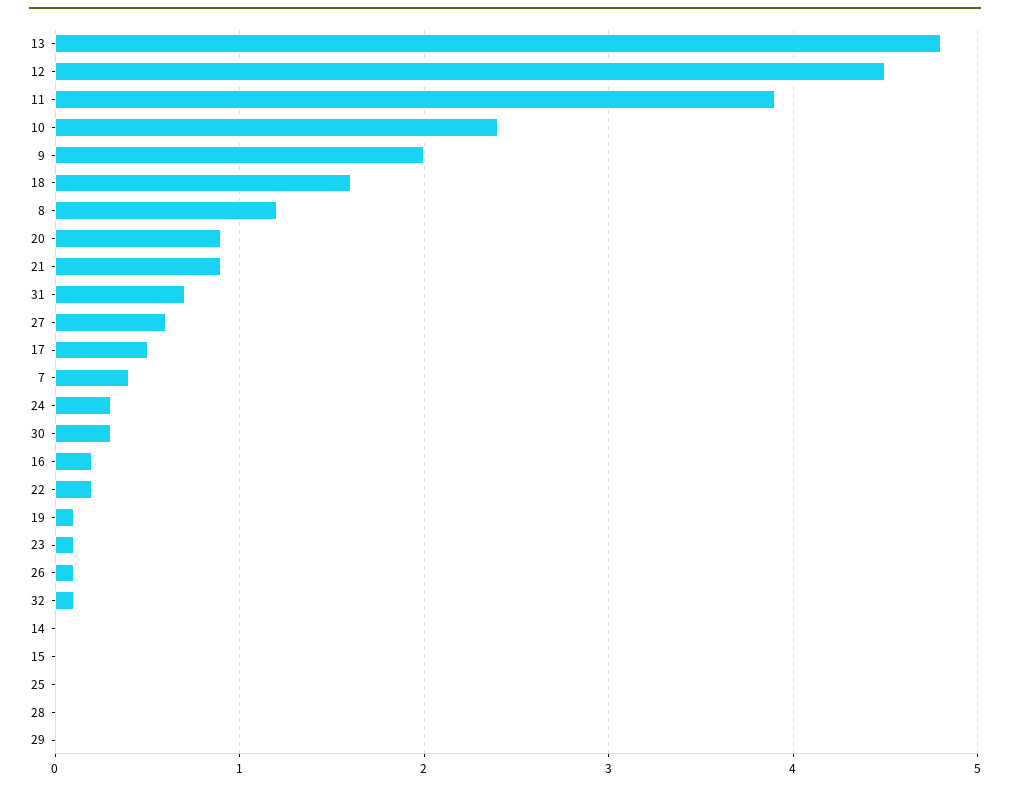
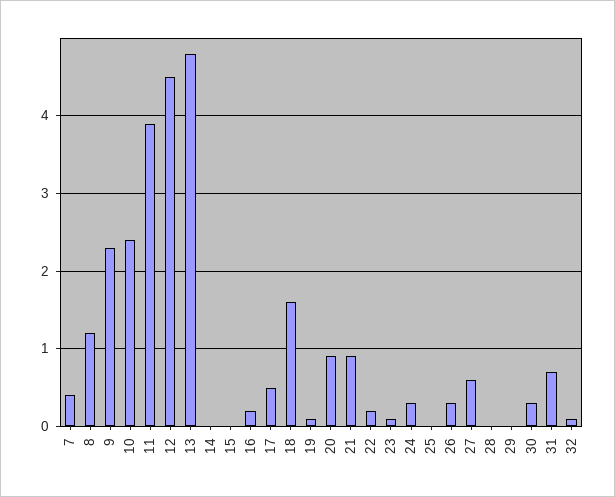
  {
    "13": 4.8,
    "12": 4.5,
    "11": 3.9,
    "10": 2.4,
-   "9": 2,
+   "9": 2.3,
    "18": 1.6,
    "8": 1.2,
    "20": 0.9,
    "21": 0.9,
    "31": 0.7,
    "27": 0.6,
    "17": 0.5,
    "7": 0.4,
    "24": 0.3,
    "30": 0.3,
    "16": 0.2,
    "22": 0.2,
    "19": 0.1,
    "23": 0.1,
-   "26": 0.1,
+   "26": 0.3,
    "32": 0.1,
    "14": 0,
    "15": 0,
    "25": 0,
    "28": 0,
    "29": 0
  }

